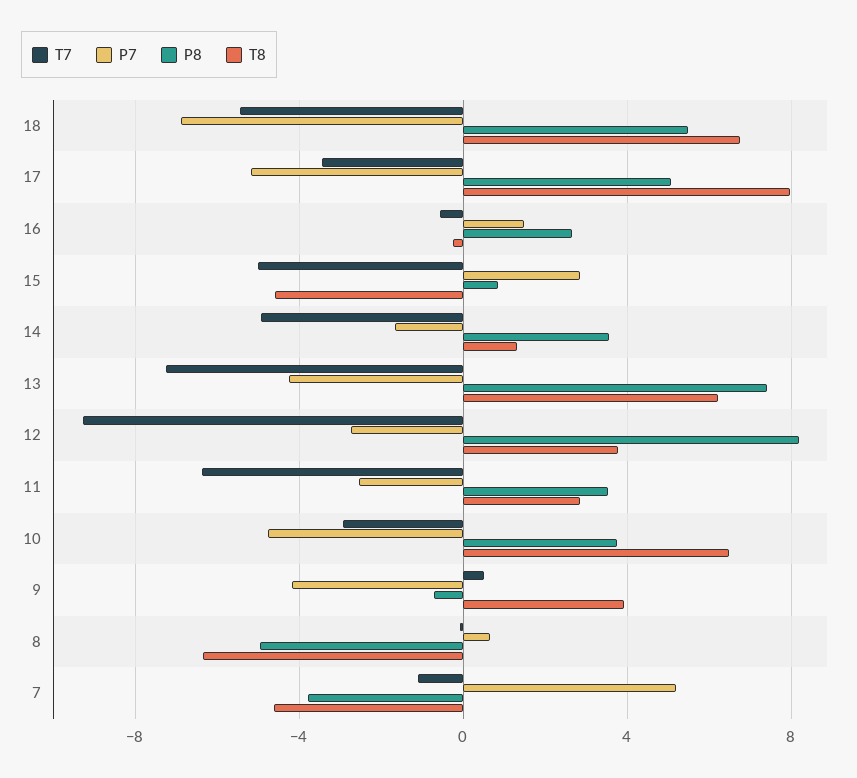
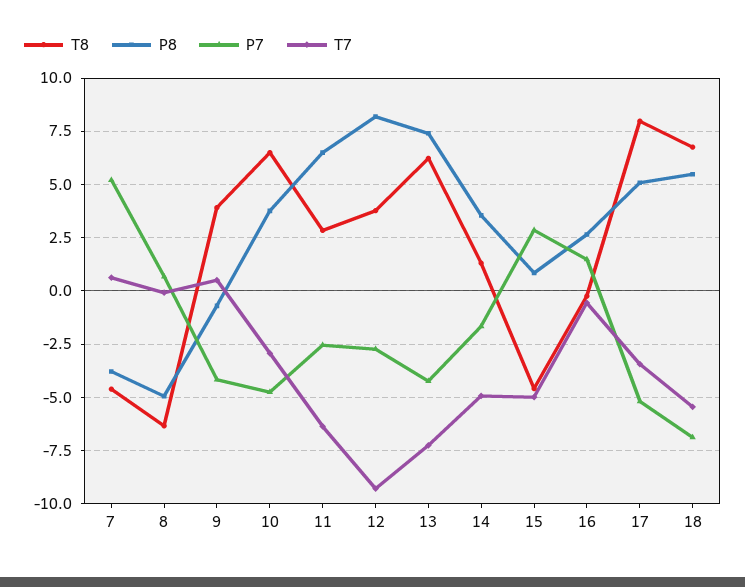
  {
    "T7": {
      "18": -5.5,
      "17": -3.5,
      "16": -0.5,
      "15": -5,
      "14": -5,
      "13": -7.5,
      "12": -9.5,
      "11": -6.5,
      "10": -3,
      "9": 0.5,
      "8": 0,
-     "7": -1
+     "7": 0.5
    },
    "P7": {
      "18": -7,
      "17": -5,
      "16": 1.5,
      "15": 3,
      "14": -1.5,
      "13": -4,
      "12": -2.5,
      "11": -2.5,
      "10": -5,
      "9": -4,
      "8": 0.5,
      "7": 5
    },
    "P8": {
      "18": 5.5,
      "17": 5,
      "16": 2.5,
      "15": 1,
      "14": 3.5,
      "13": 7.5,
      "12": 8,
-     "11": 3.5,
+     "11": 6.5,
      "10": 4,
      "9": -0.5,
      "8": -5,
      "7": -4
    },
    "T8": {
      "18": 7,
      "17": 8,
      "16": 0,
      "15": -4.5,
      "14": 1.5,
      "13": 6,
      "12": 4,
      "11": 3,
      "10": 6.5,
      "9": 4,
      "8": -6.5,
      "7": -4.5
    }
  }

